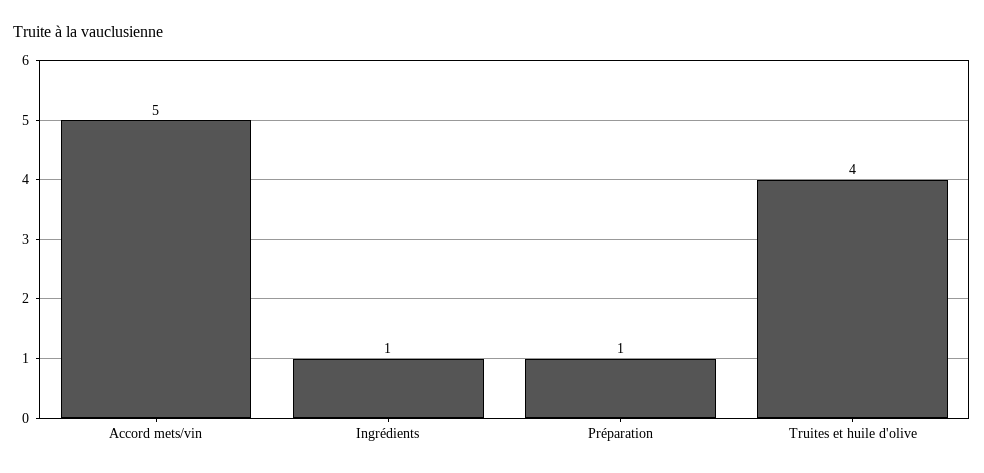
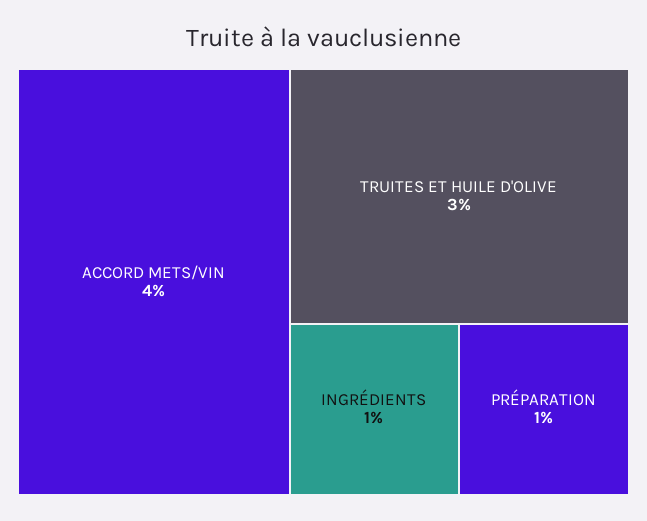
  {
-   "Accord mets/vin": 5,
+   "Accord mets/vin": 4,
    "Ingrédients": 1,
    "Préparation": 1,
-   "Truites et huile d'olive": 4
+   "Truites et huile d'olive": 3
  }

